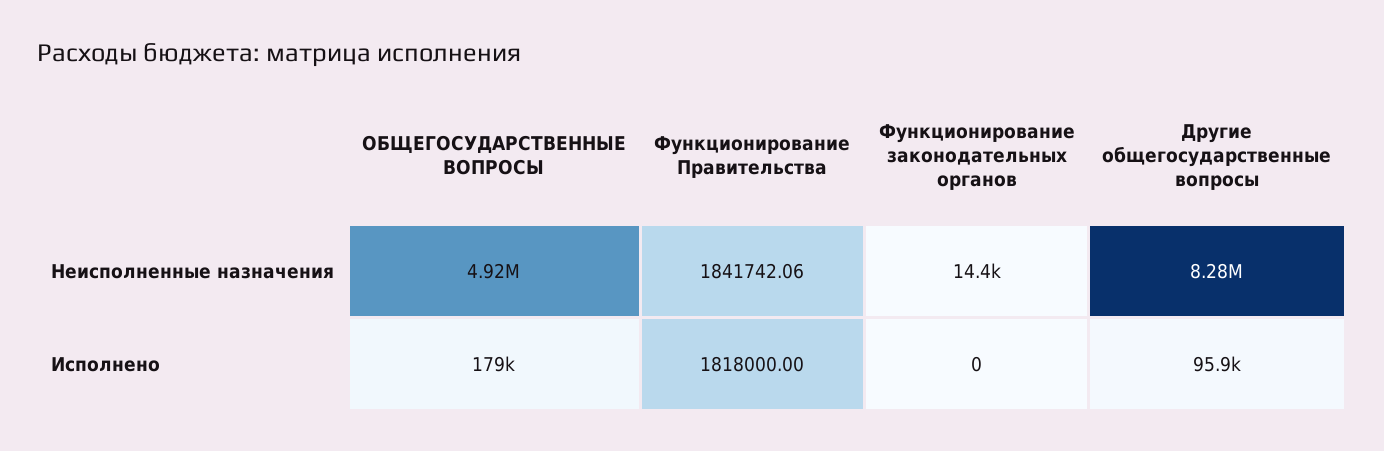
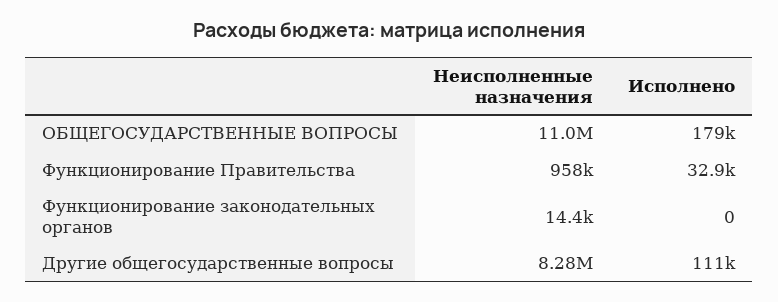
  {
    "ОБЩЕГОСУДАРСТВЕННЫЕ ВОПРОСЫ": {
-     "Неисполненные назначения": 4920000,
+     "Неисполненные назначения": 11000000,
      "Исполнено": 179000
    },
    "Функционирование Правительства": {
-     "Неисполненные назначения": 1841742.06,
+     "Неисполненные назначения": 958000,
-     "Исполнено": 1818000
+     "Исполнено": 32900
    },
    "Функционирование законодательных органов": {
      "Неисполненные назначения": 14400,
      "Исполнено": 0
    },
    "Другие общегосударственные вопросы": {
      "Неисполненные назначения": 8280000,
-     "Исполнено": 95900
+     "Исполнено": 111000
    }
  }

